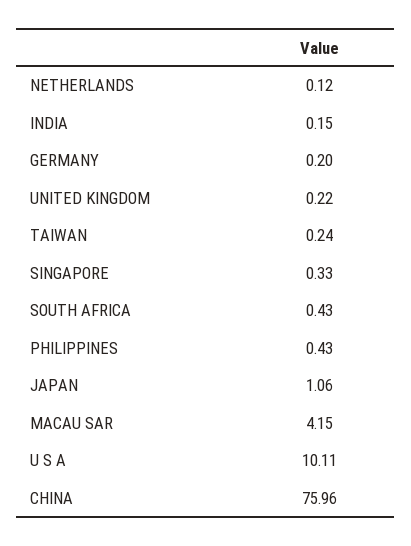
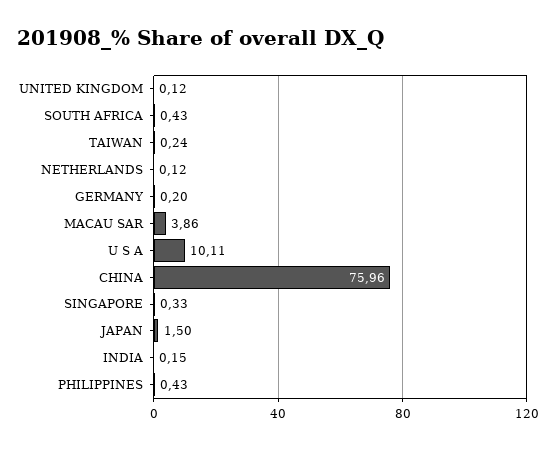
  {
    "NETHERLANDS": 0.12,
    "INDIA": 0.15,
    "GERMANY": 0.2,
-   "UNITED KINGDOM": 0.22,
+   "UNITED KINGDOM": 0.12,
    "TAIWAN": 0.24,
    "SINGAPORE": 0.33,
    "SOUTH AFRICA": 0.43,
    "PHILIPPINES": 0.43,
-   "JAPAN": 1.06,
+   "JAPAN": 1.5,
-   "MACAU SAR": 4.15,
+   "MACAU SAR": 3.86,
    "U S A": 10.11,
    "CHINA": 75.96
  }

